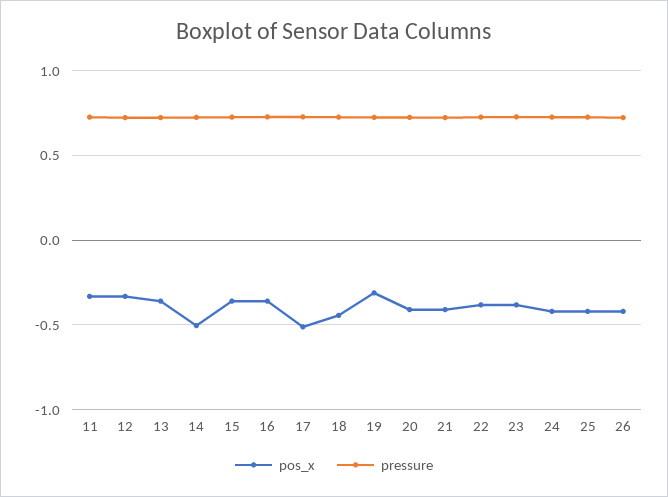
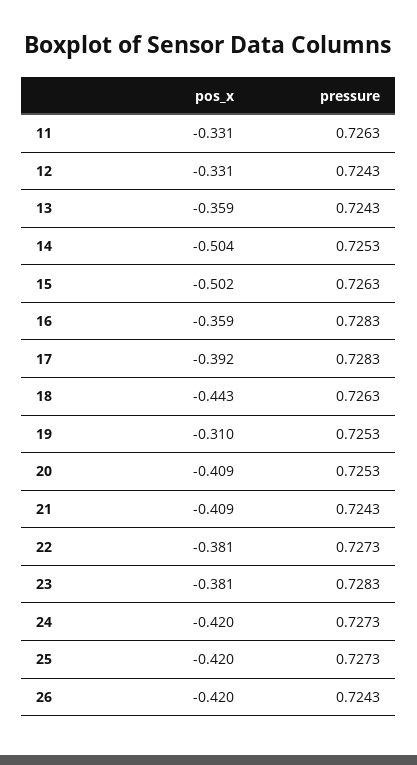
  {
    "pos_x": {
      "11": -0.331,
      "12": -0.331,
      "13": -0.359,
      "14": -0.504,
-     "15": -0.35,
+     "15": -0.502,
      "16": -0.359,
-     "17": -0.5,
+     "17": -0.392,
      "18": -0.443,
      "19": -0.31,
      "20": -0.409,
      "21": -0.409,
      "22": -0.381,
      "23": -0.381,
      "24": -0.42,
      "25": -0.42,
      "26": -0.42
    },
    "pressure": {
      "11": 0.7263,
      "12": 0.7243,
      "13": 0.7243,
      "14": 0.7253,
      "15": 0.7263,
      "16": 0.7283,
      "17": 0.7283,
      "18": 0.7263,
      "19": 0.7253,
      "20": 0.7253,
      "21": 0.7243,
      "22": 0.7273,
      "23": 0.7283,
      "24": 0.7273,
      "25": 0.7273,
      "26": 0.7243
    }
  }

